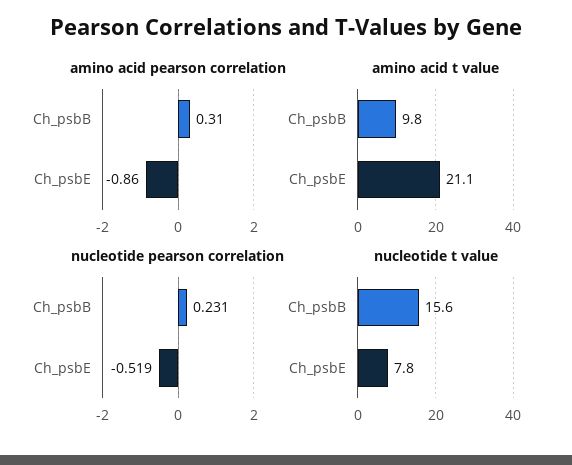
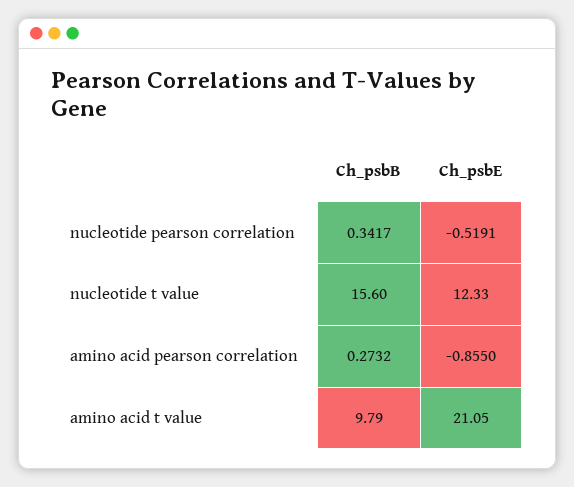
  {
    "amino acid pearson correlation": {
-     "Ch_psbB": 0.31,
+     "Ch_psbB": 0.2732,
      "Ch_psbE": -0.855
    },
    "amino acid t value": {
      "Ch_psbB": 9.79,
      "Ch_psbE": 21.05
    },
    "nucleotide pearson correlation": {
-     "Ch_psbB": 0.231,
+     "Ch_psbB": 0.3417,
      "Ch_psbE": -0.5191
    },
    "nucleotide t value": {
      "Ch_psbB": 15.6,
-     "Ch_psbE": 7.8
+     "Ch_psbE": 12.33
    }
  }

